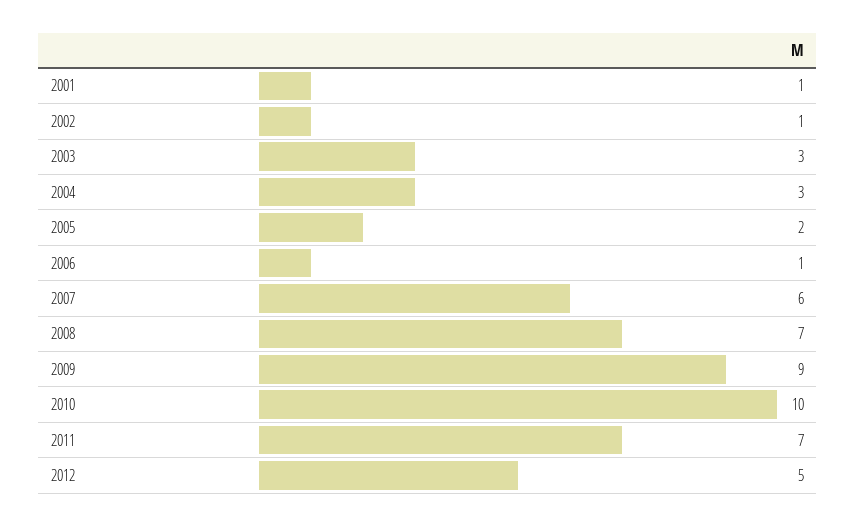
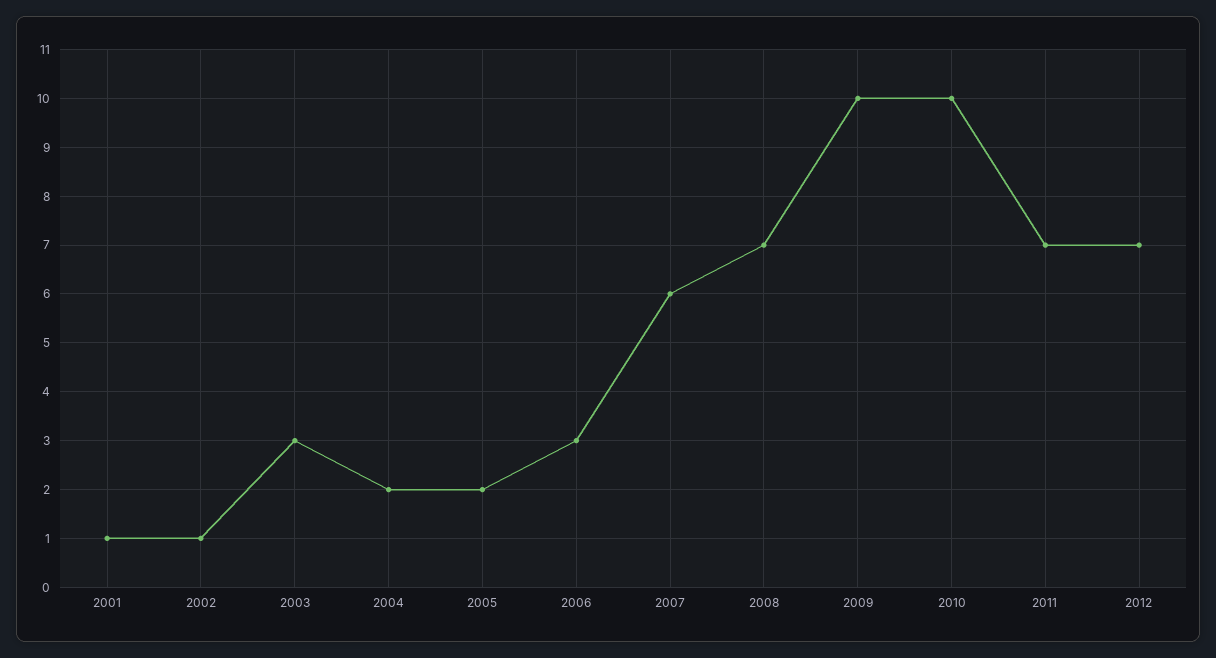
  {
    "2001": 1,
    "2002": 1,
    "2003": 3,
-   "2004": 3,
+   "2004": 2,
    "2005": 2,
-   "2006": 1,
+   "2006": 3,
    "2007": 6,
    "2008": 7,
-   "2009": 9,
+   "2009": 10,
    "2010": 10,
    "2011": 7,
-   "2012": 5
+   "2012": 7
  }

